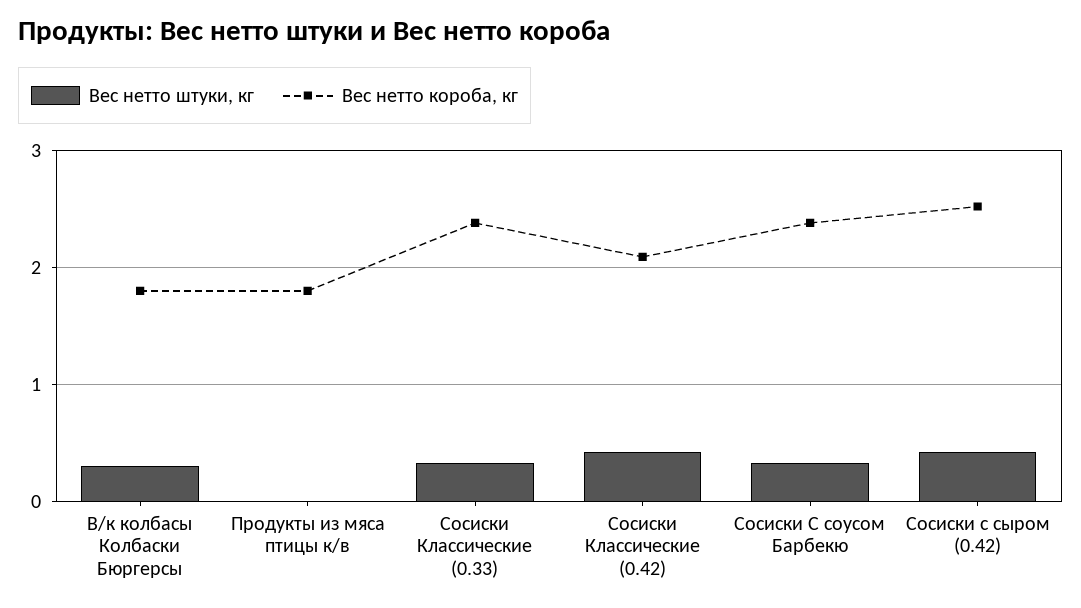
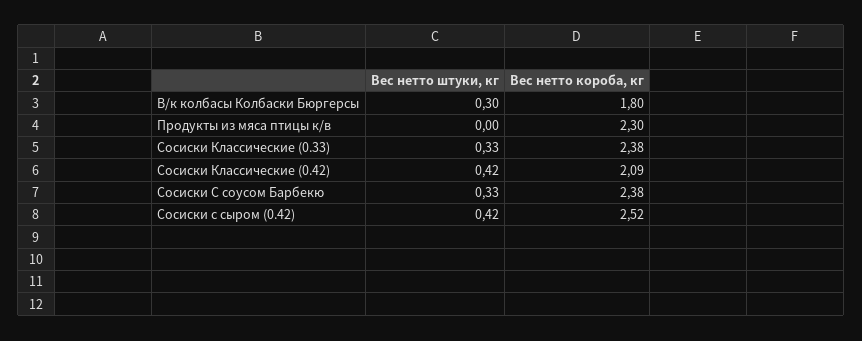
  {
    "Вес нетто штуки, кг": {
      "В/к колбасы Колбаски Бюргерсы": 0.3,
      "Продукты из мяса птицы к/в": 0,
      "Сосиски Классические (0.33)": 0.33,
      "Сосиски Классические (0.42)": 0.42,
      "Сосиски С соусом Барбекю": 0.33,
      "Сосиски с сыром (0.42)": 0.42
    },
    "Вес нетто короба, кг": {
      "В/к колбасы Колбаски Бюргерсы": 1.8,
-     "Продукты из мяса птицы к/в": 1.8,
+     "Продукты из мяса птицы к/в": 2.3,
      "Сосиски Классические (0.33)": 2.38,
      "Сосиски Классические (0.42)": 2.09,
      "Сосиски С соусом Барбекю": 2.38,
      "Сосиски с сыром (0.42)": 2.52
    }
  }

